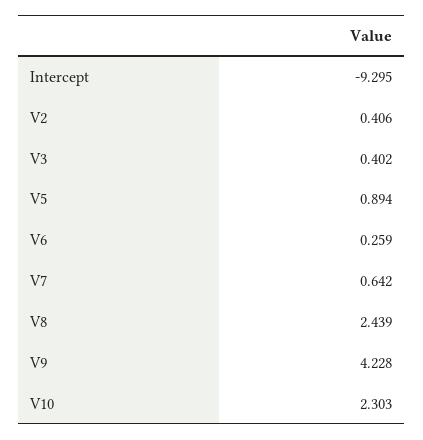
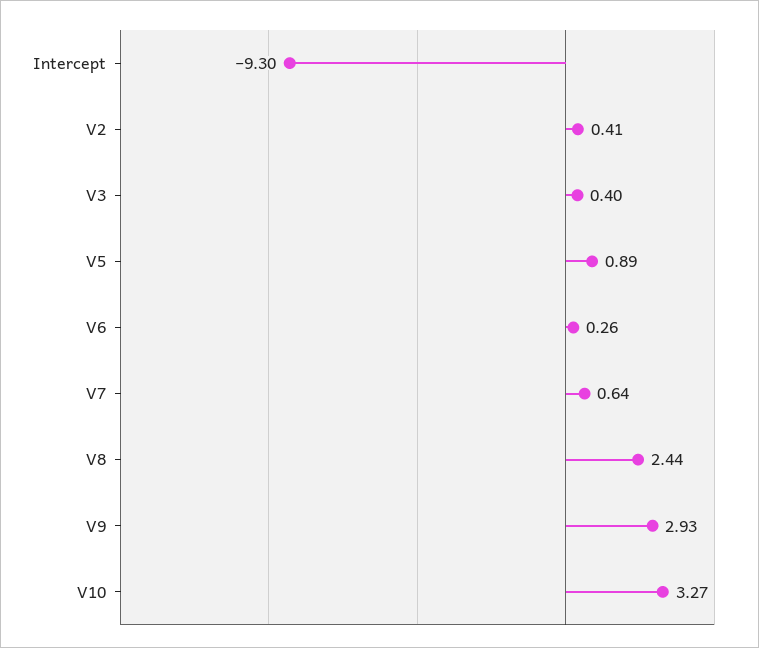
  {
    "Intercept": -9.295,
    "V2": 0.406,
    "V3": 0.402,
    "V5": 0.894,
    "V6": 0.259,
    "V7": 0.642,
    "V8": 2.439,
-   "V9": 4.228,
+   "V9": 2.93,
-   "V10": 2.303
+   "V10": 3.27
  }

